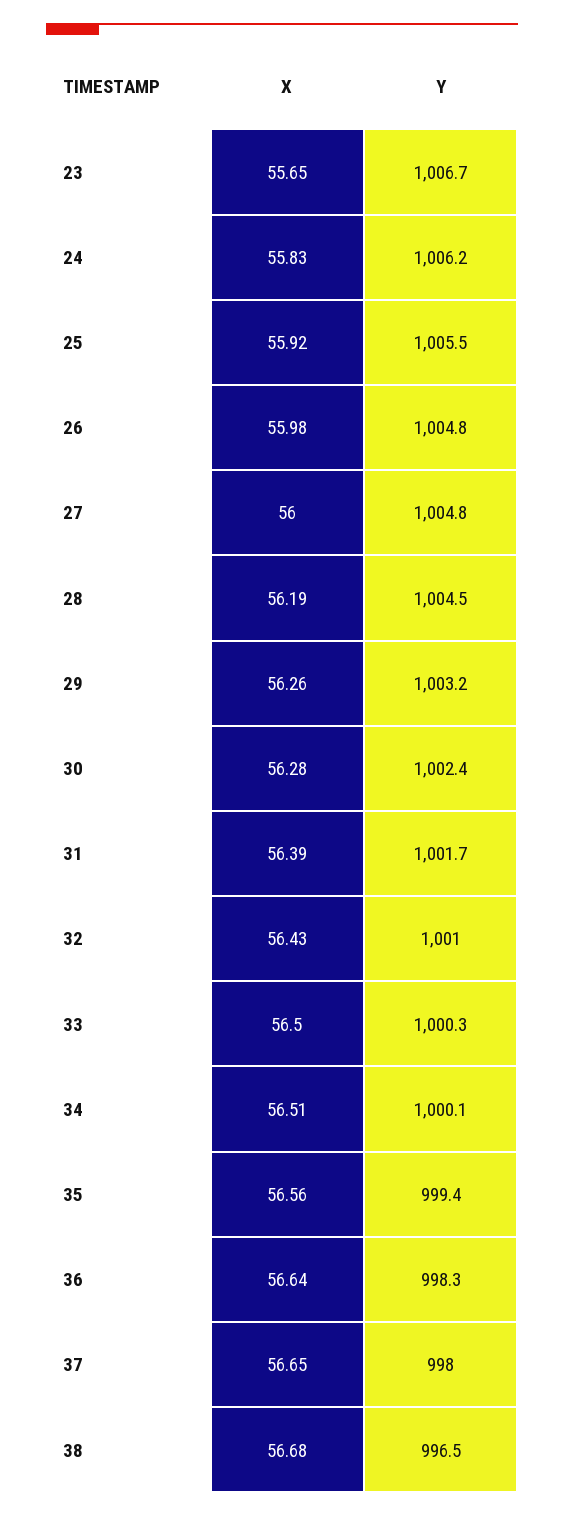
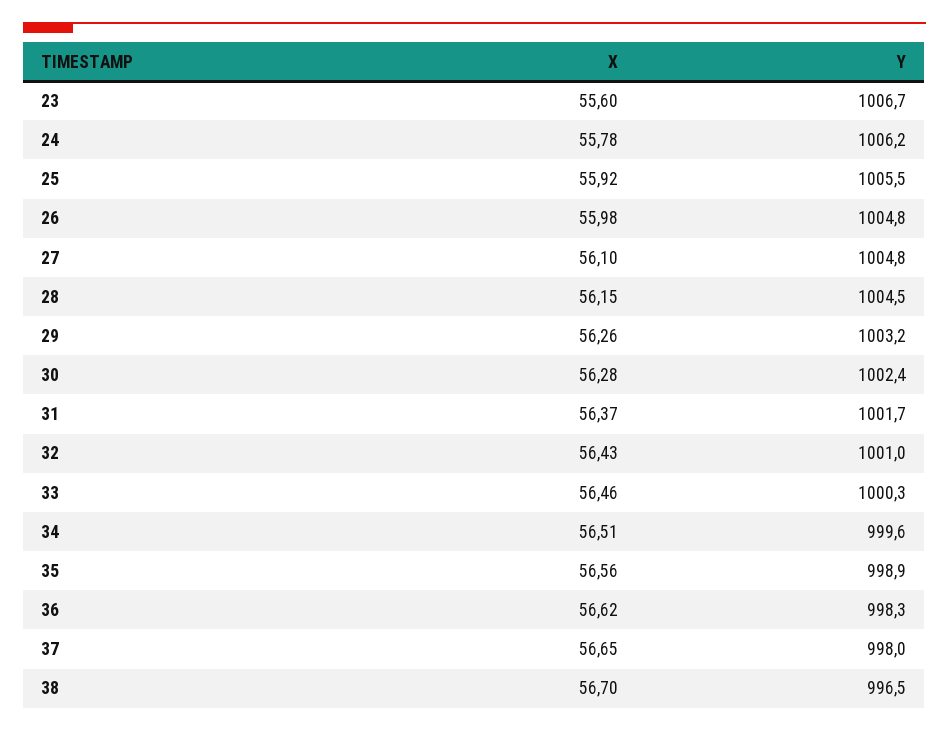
  {
    "X": {
-     "23": 55.65,
+     "23": 55.6,
-     "24": 55.83,
+     "24": 55.78,
      "25": 55.92,
      "26": 55.98,
-     "27": 56,
+     "27": 56.1,
-     "28": 56.19,
+     "28": 56.15,
      "29": 56.26,
      "30": 56.28,
-     "31": 56.39,
+     "31": 56.37,
      "32": 56.43,
-     "33": 56.5,
+     "33": 56.46,
      "34": 56.51,
      "35": 56.56,
-     "36": 56.64,
+     "36": 56.62,
      "37": 56.65,
-     "38": 56.68
+     "38": 56.7
    },
    "Y": {
      "23": 1006.7,
      "24": 1006.2,
      "25": 1005.5,
      "26": 1004.8,
      "27": 1004.8,
      "28": 1004.5,
      "29": 1003.2,
      "30": 1002.4,
      "31": 1001.7,
      "32": 1001,
      "33": 1000.3,
-     "34": 1000.1,
+     "34": 999.6,
-     "35": 999.4,
+     "35": 998.9,
      "36": 998.3,
      "37": 998,
      "38": 996.5
    }
  }

